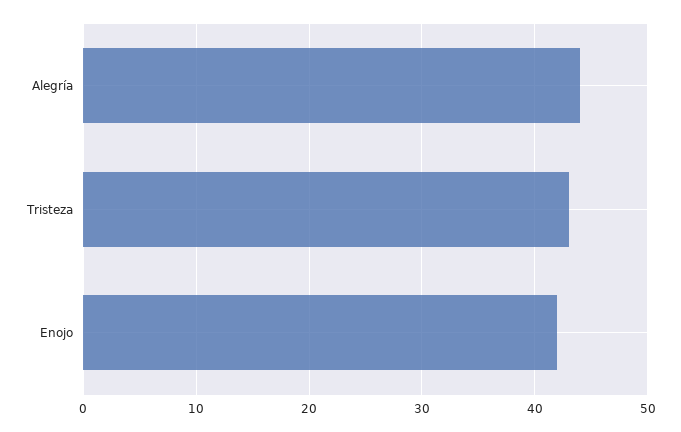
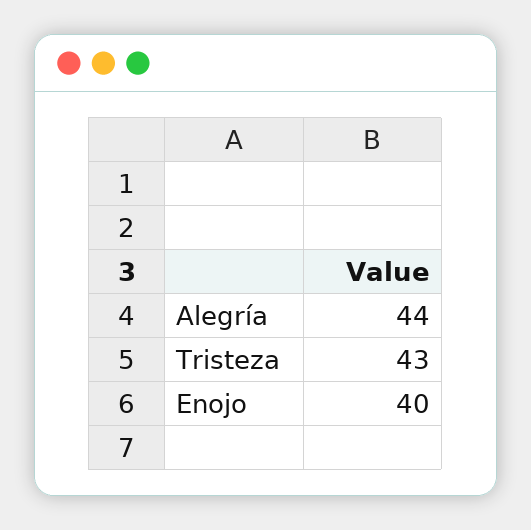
  {
    "Alegría": 44,
    "Tristeza": 43,
-   "Enojo": 42
+   "Enojo": 40
  }

